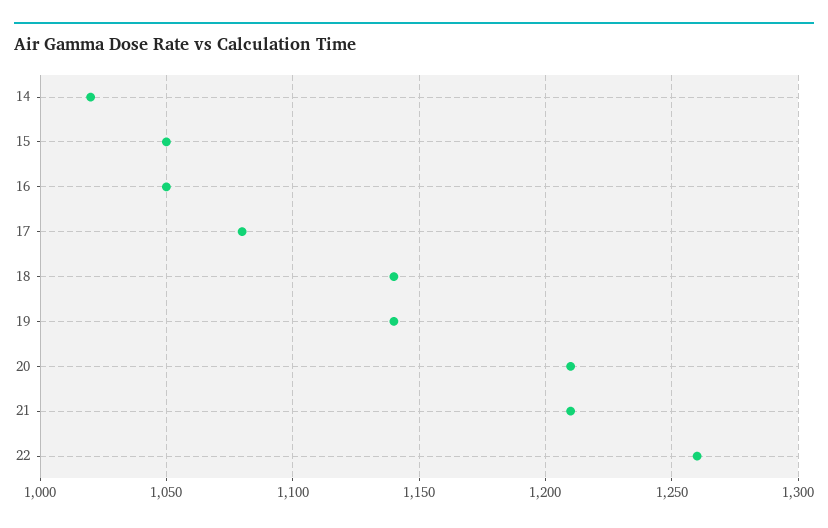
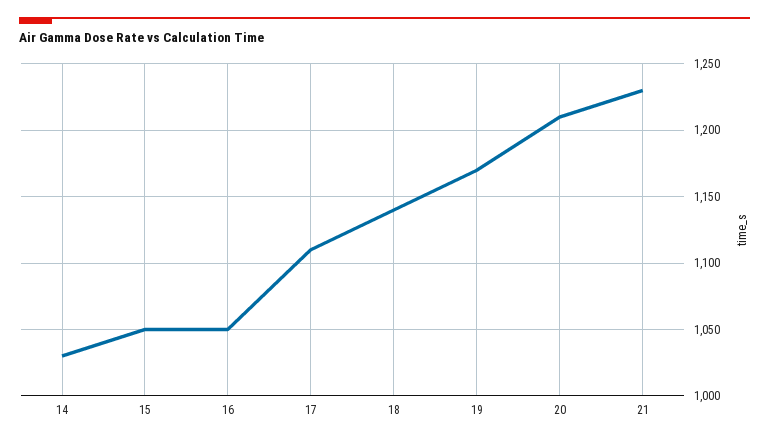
  {
-   "14": 1020,
+   "14": 1030,
    "15": 1050,
    "16": 1050,
-   "17": 1080,
+   "17": 1110,
    "18": 1140,
-   "19": 1140,
+   "19": 1170,
    "20": 1210,
-   "21": 1210,
+   "21": 1230
-   "22": 1260
  }

